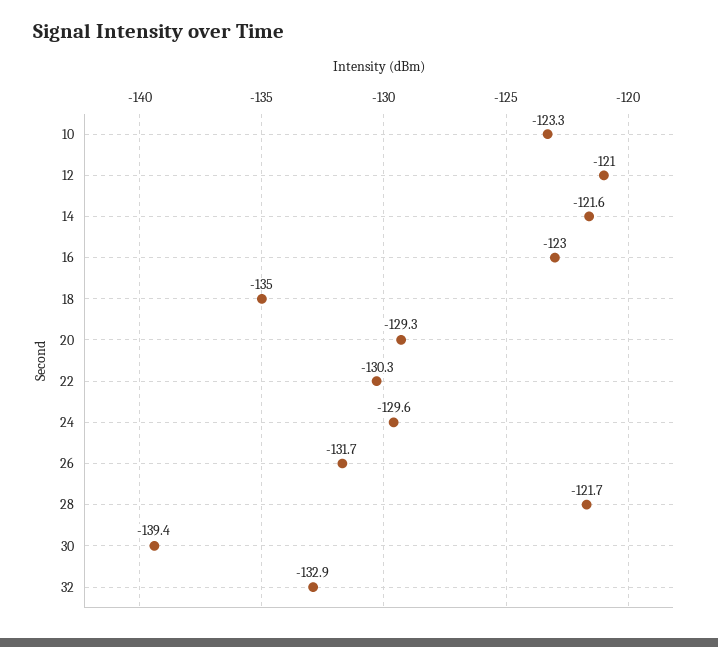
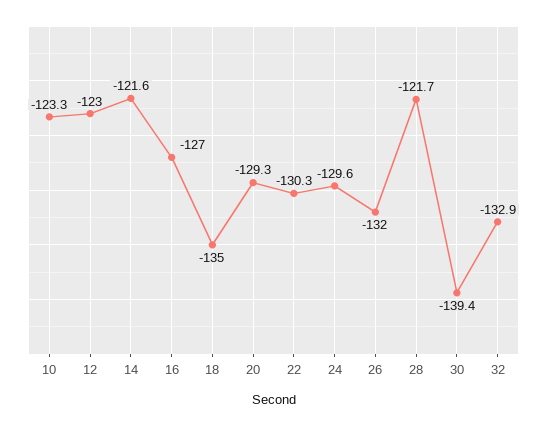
  {
    "10": -123.3,
-   "12": -121,
+   "12": -123,
    "14": -121.6,
-   "16": -123,
+   "16": -127,
    "18": -135,
    "20": -129.3,
    "22": -130.3,
    "24": -129.6,
-   "26": -131.7,
+   "26": -132,
    "28": -121.7,
    "30": -139.4,
    "32": -132.9
  }

